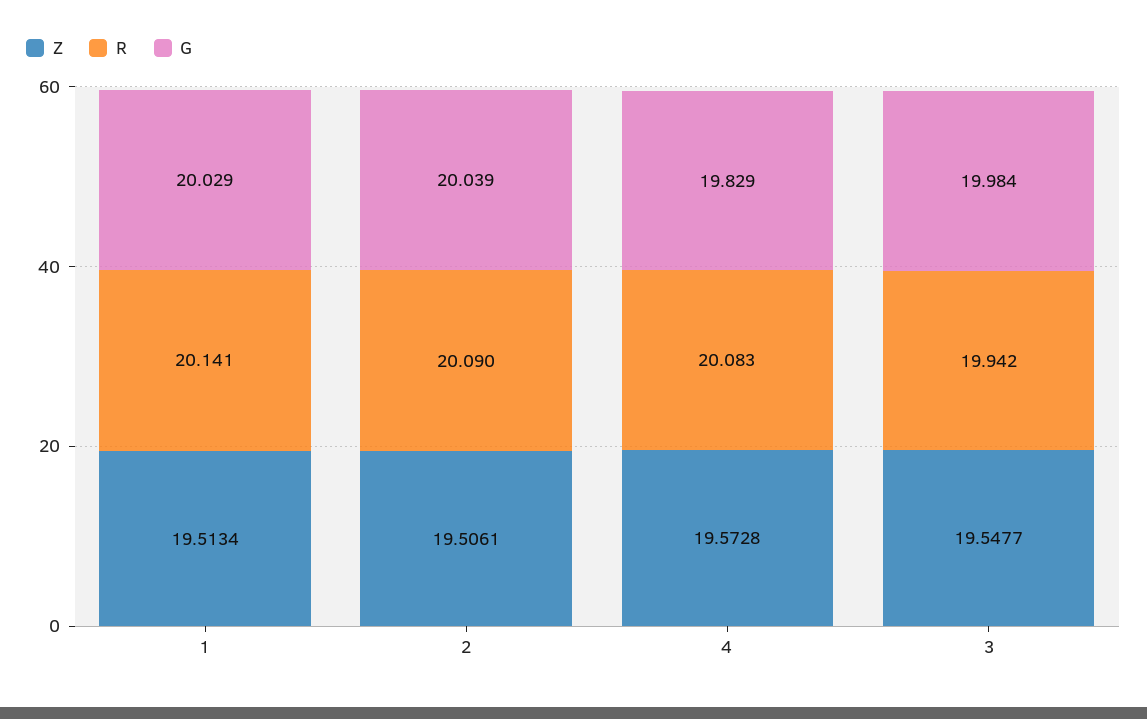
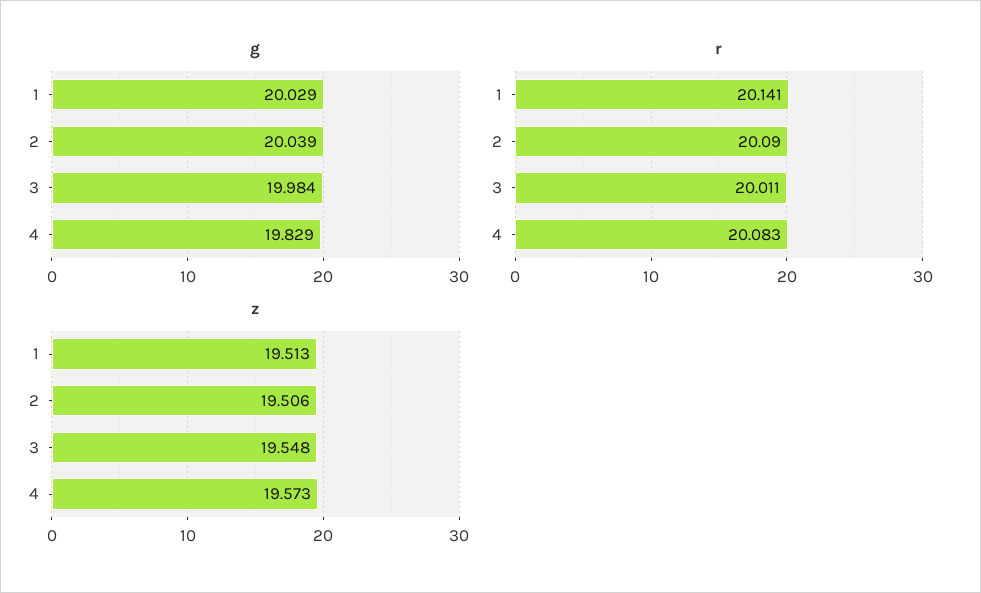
  {
    "Z": {
      "1": 19.5134,
      "2": 19.5061,
      "4": 19.5728,
      "3": 19.5477
    },
    "R": {
      "1": 20.141,
      "2": 20.09,
      "4": 20.083,
-     "3": 19.942
+     "3": 20.011
    },
    "G": {
      "1": 20.029,
      "2": 20.039,
      "4": 19.829,
      "3": 19.984
    }
  }

